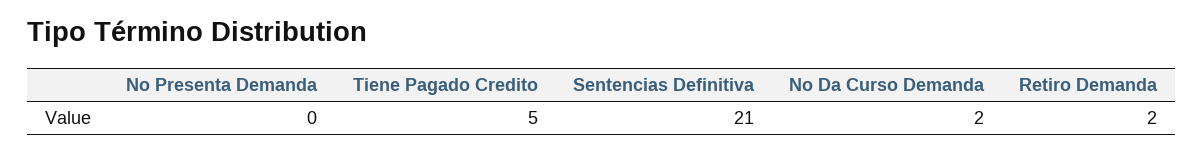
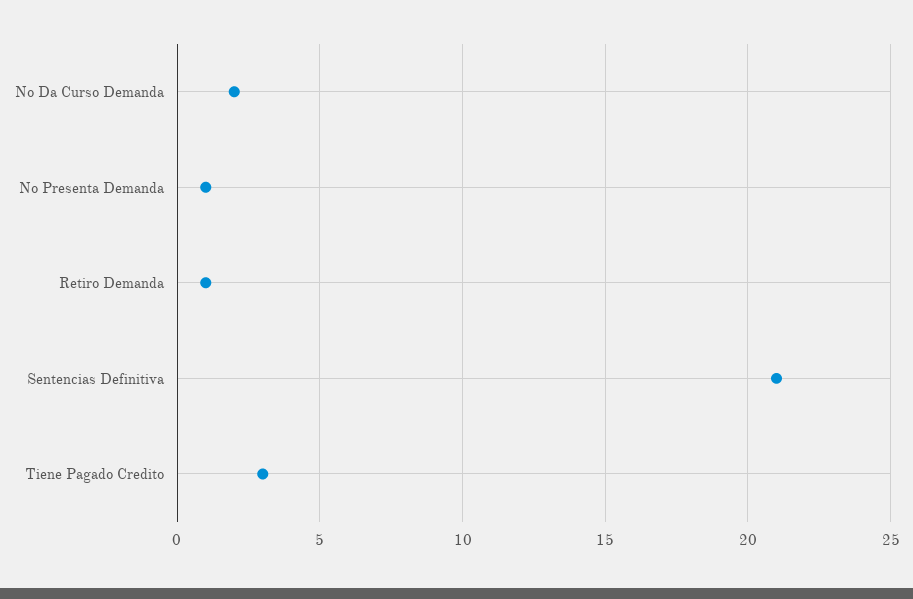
  {
-   "No Presenta Demanda": 0,
+   "No Presenta Demanda": 1,
-   "Tiene Pagado Credito": 5,
+   "Tiene Pagado Credito": 3,
    "Sentencias Definitiva": 21,
    "No Da Curso Demanda": 2,
-   "Retiro Demanda": 2
+   "Retiro Demanda": 1
  }

